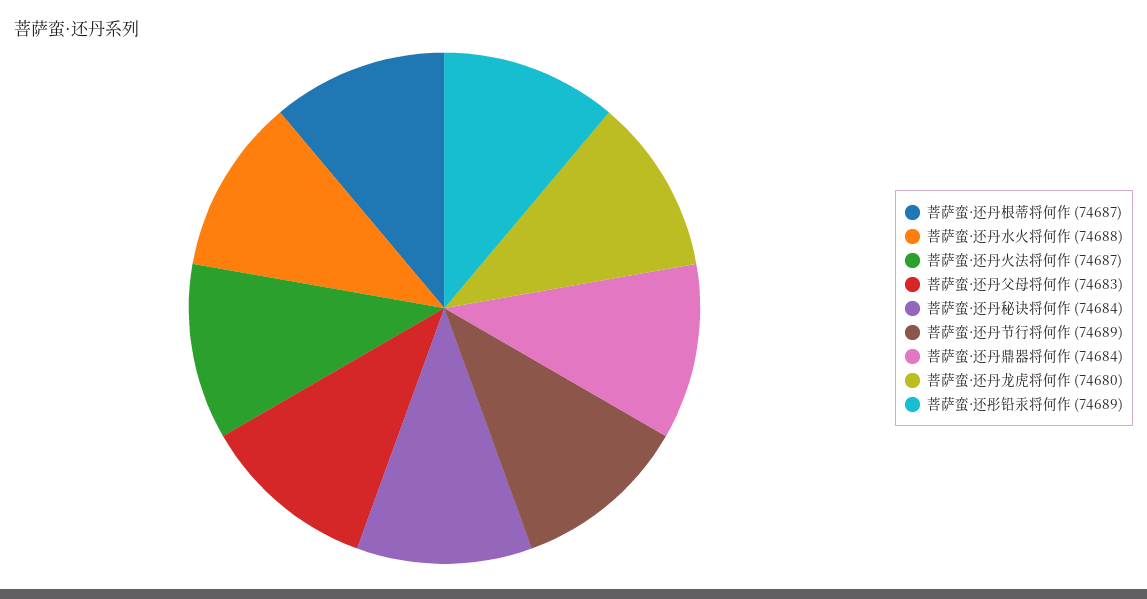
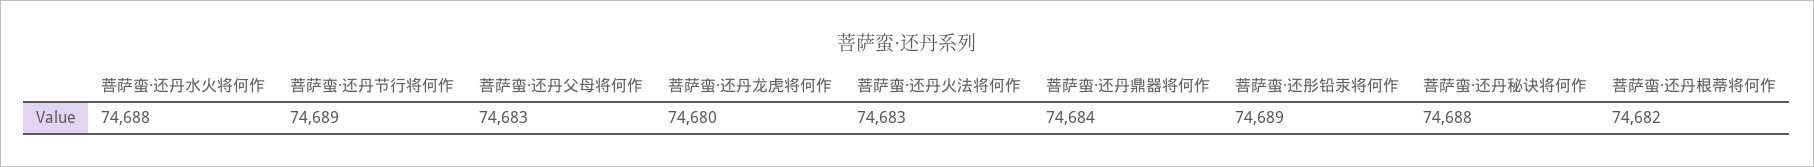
  {
-   "菩萨蛮·还丹根蒂将何作": 74687,
+   "菩萨蛮·还丹根蒂将何作": 74682,
    "菩萨蛮·还丹水火将何作": 74688,
-   "菩萨蛮·还丹火法将何作": 74687,
+   "菩萨蛮·还丹火法将何作": 74683,
    "菩萨蛮·还丹父母将何作": 74683,
-   "菩萨蛮·还丹秘诀将何作": 74684,
+   "菩萨蛮·还丹秘诀将何作": 74688,
    "菩萨蛮·还丹节行将何作": 74689,
    "菩萨蛮·还丹鼎器将何作": 74684,
    "菩萨蛮·还丹龙虎将何作": 74680,
    "菩萨蛮·还彤铅汞将何作": 74689
  }

